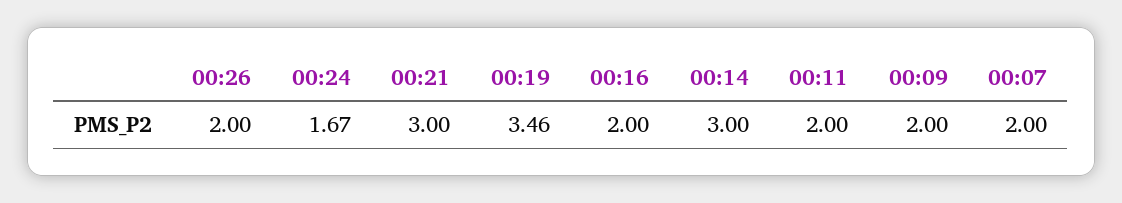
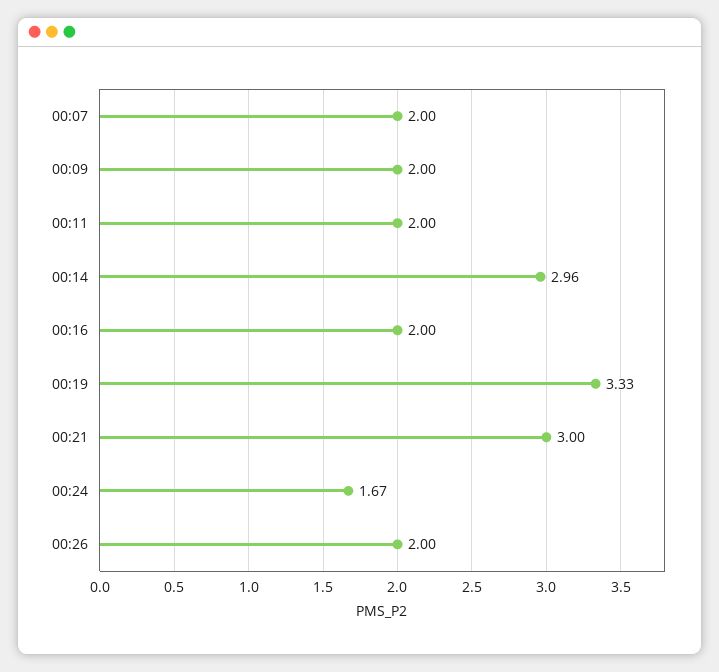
  {
    "00:26": 2,
    "00:24": 1.67,
    "00:21": 3,
-   "00:19": 3.46,
+   "00:19": 3.33,
    "00:16": 2,
-   "00:14": 3,
+   "00:14": 2.96,
    "00:11": 2,
    "00:09": 2,
    "00:07": 2
  }

